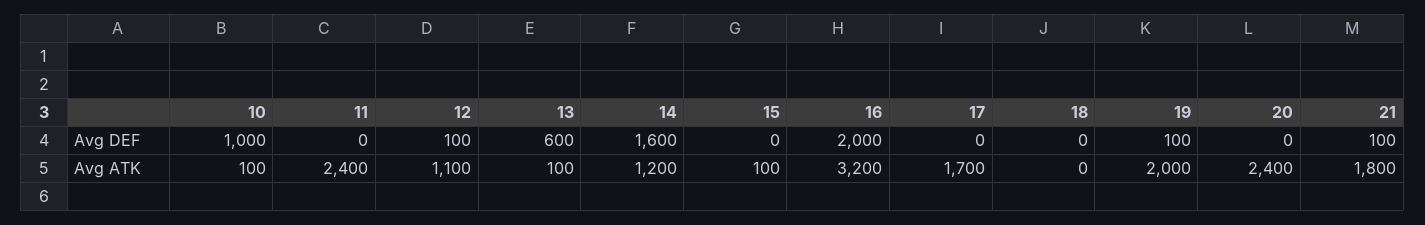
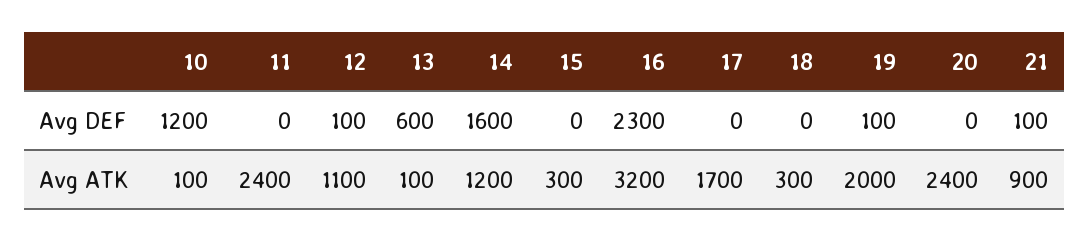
  {
    "10": {
-     "Avg DEF": 1000,
+     "Avg DEF": 1200,
      "Avg ATK": 100
    },
    "11": {
      "Avg DEF": 0,
      "Avg ATK": 2400
    },
    "12": {
      "Avg DEF": 100,
      "Avg ATK": 1100
    },
    "13": {
      "Avg DEF": 600,
      "Avg ATK": 100
    },
    "14": {
      "Avg DEF": 1600,
      "Avg ATK": 1200
    },
    "15": {
      "Avg DEF": 0,
-     "Avg ATK": 100
+     "Avg ATK": 300
    },
    "16": {
-     "Avg DEF": 2000,
+     "Avg DEF": 2300,
      "Avg ATK": 3200
    },
    "17": {
      "Avg DEF": 0,
      "Avg ATK": 1700
    },
    "18": {
      "Avg DEF": 0,
-     "Avg ATK": 0
+     "Avg ATK": 300
    },
    "19": {
      "Avg DEF": 100,
      "Avg ATK": 2000
    },
    "20": {
      "Avg DEF": 0,
      "Avg ATK": 2400
    },
    "21": {
      "Avg DEF": 100,
-     "Avg ATK": 1800
+     "Avg ATK": 900
    }
  }

